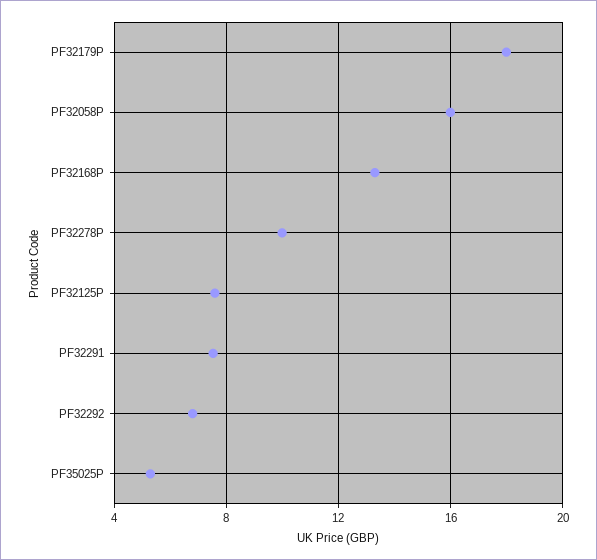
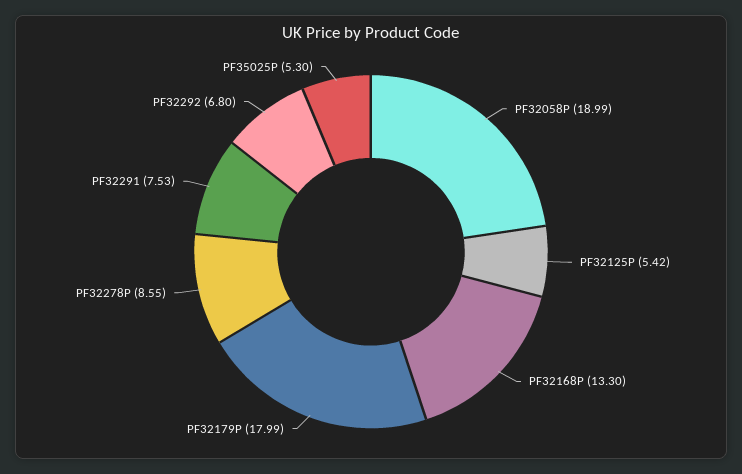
  {
    "PF32179P": 17.99,
-   "PF32058P": 16,
+   "PF32058P": 18.99,
    "PF32168P": 13.3,
-   "PF32278P": 10,
+   "PF32278P": 8.55,
-   "PF32125P": 7.5,
+   "PF32125P": 5.42,
    "PF32291": 7.53,
    "PF32292": 6.8,
    "PF35025P": 5.3
  }

